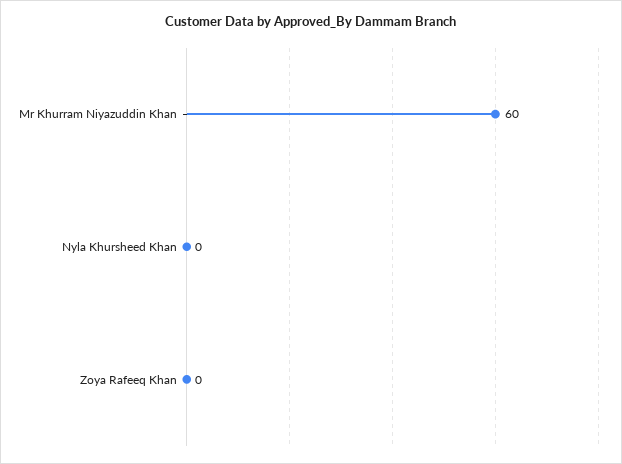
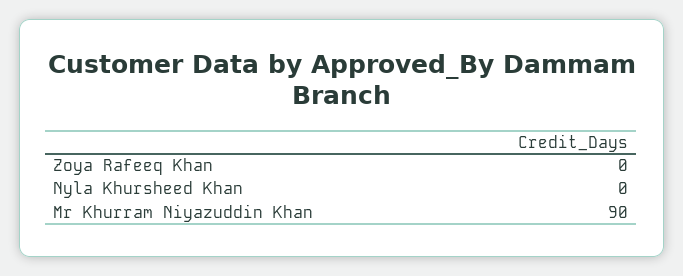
  {
-   "Mr Khurram Niyazuddin Khan": 60,
+   "Mr Khurram Niyazuddin Khan": 90,
    "Nyla Khursheed Khan": 0,
    "Zoya Rafeeq Khan": 0
  }

